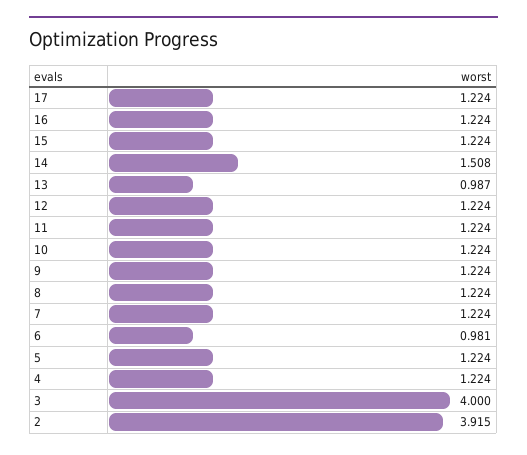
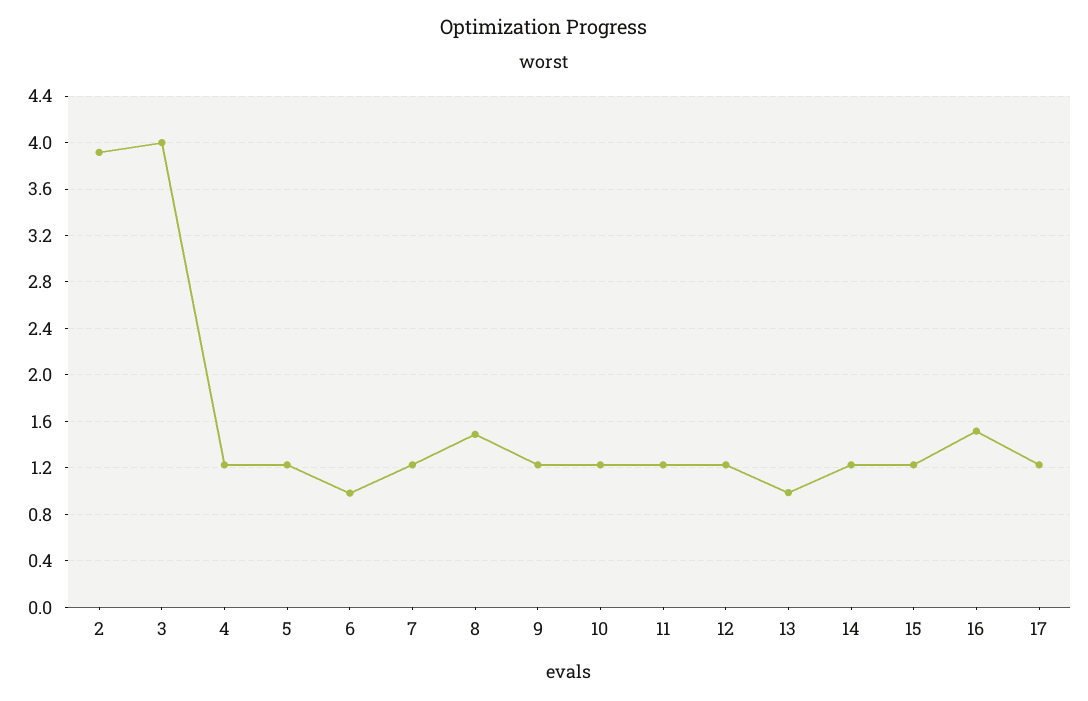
  {
    "17": 1.224,
-   "16": 1.224,
+   "16": 1.5,
    "15": 1.224,
-   "14": 1.508,
+   "14": 1.2,
    "13": 0.987,
    "12": 1.224,
    "11": 1.224,
    "10": 1.224,
    "9": 1.224,
-   "8": 1.224,
+   "8": 1.5,
    "7": 1.224,
    "6": 0.981,
    "5": 1.224,
    "4": 1.224,
    "3": 4,
    "2": 3.915
  }

